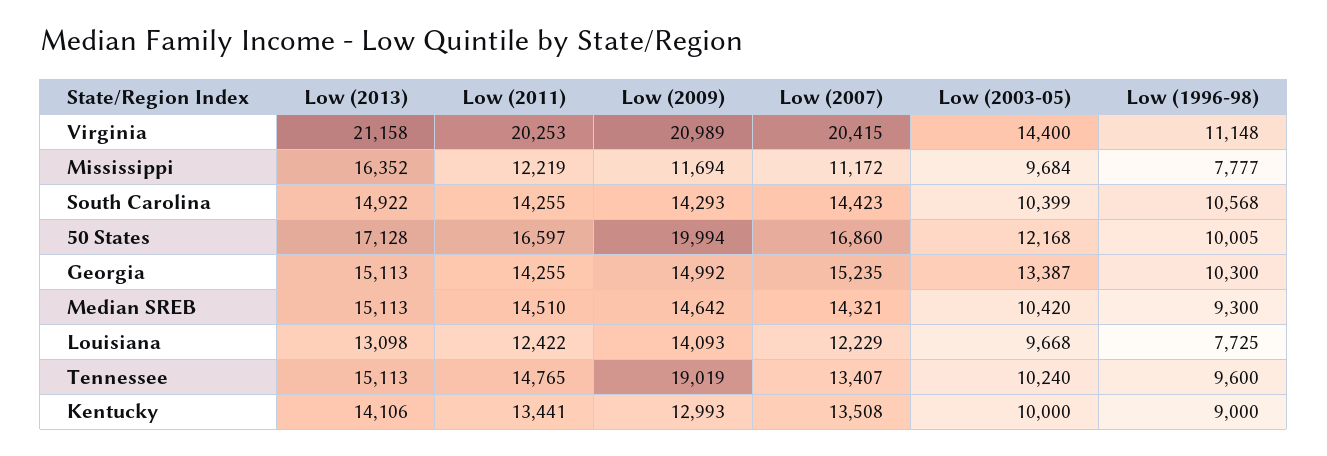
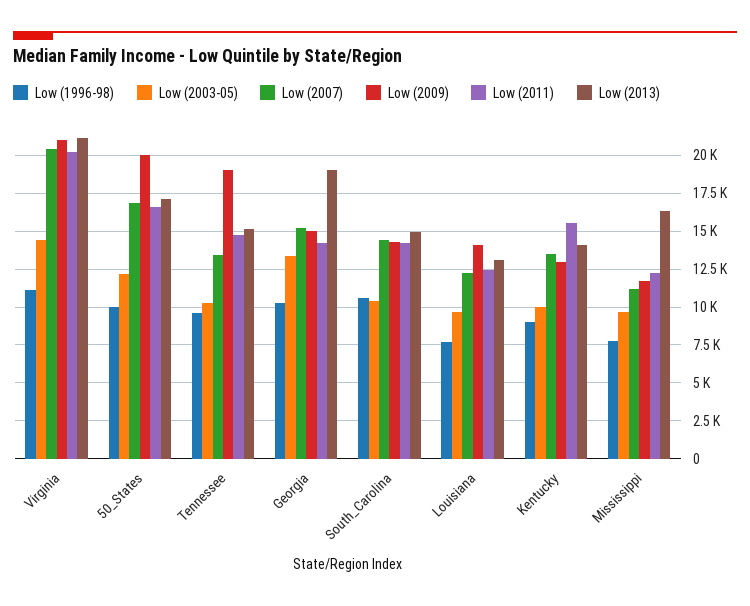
  {
    "Low (2013)": {
      "Virginia": 21158,
      "Mississippi": 16352,
      "South Carolina": 14922,
      "50 States": 17128,
-     "Georgia": 15113,
+     "Georgia": 19000,
-     "Median SREB": 15113,
      "Louisiana": 13098,
      "Tennessee": 15113,
      "Kentucky": 14106
    },
    "Low (2011)": {
      "Virginia": 20253,
      "Mississippi": 12219,
      "South Carolina": 14255,
      "50 States": 16597,
      "Georgia": 14255,
-     "Median SREB": 14510,
      "Louisiana": 12422,
      "Tennessee": 14765,
-     "Kentucky": 13441
+     "Kentucky": 15500
    },
    "Low (2009)": {
      "Virginia": 20989,
      "Mississippi": 11694,
      "South Carolina": 14293,
      "50 States": 19994,
      "Georgia": 14992,
-     "Median SREB": 14642,
      "Louisiana": 14093,
      "Tennessee": 19019,
      "Kentucky": 12993
    },
    "Low (2007)": {
      "Virginia": 20415,
      "Mississippi": 11172,
      "South Carolina": 14423,
      "50 States": 16860,
      "Georgia": 15235,
-     "Median SREB": 14321,
      "Louisiana": 12229,
      "Tennessee": 13407,
      "Kentucky": 13508
    },
    "Low (2003-05)": {
      "Virginia": 14400,
      "Mississippi": 9684,
      "South Carolina": 10399,
      "50 States": 12168,
      "Georgia": 13387,
-     "Median SREB": 10420,
      "Louisiana": 9668,
      "Tennessee": 10240,
      "Kentucky": 10000
    },
    "Low (1996-98)": {
      "Virginia": 11148,
      "Mississippi": 7777,
      "South Carolina": 10568,
      "50 States": 10005,
      "Georgia": 10300,
-     "Median SREB": 9300,
      "Louisiana": 7725,
      "Tennessee": 9600,
      "Kentucky": 9000
    }
  }

